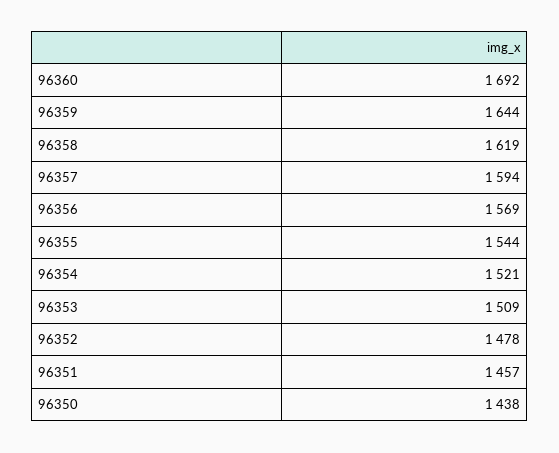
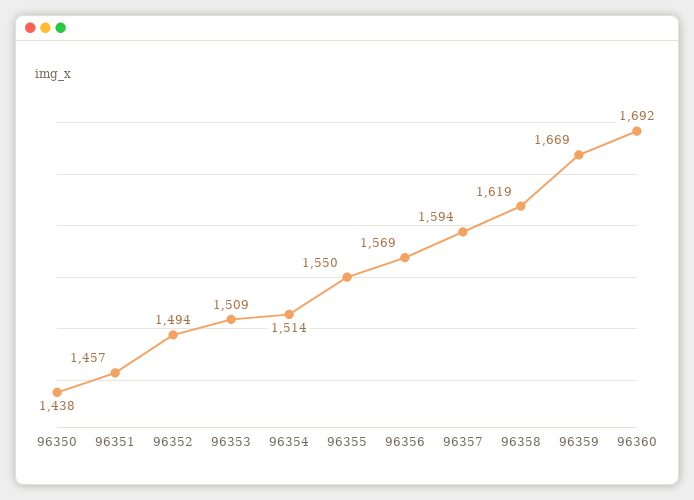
  {
    "96360": 1692,
-   "96359": 1644,
+   "96359": 1669,
    "96358": 1619,
    "96357": 1594,
    "96356": 1569,
-   "96355": 1544,
+   "96355": 1550,
-   "96354": 1521,
+   "96354": 1514,
    "96353": 1509,
-   "96352": 1478,
+   "96352": 1494,
    "96351": 1457,
    "96350": 1438
  }

